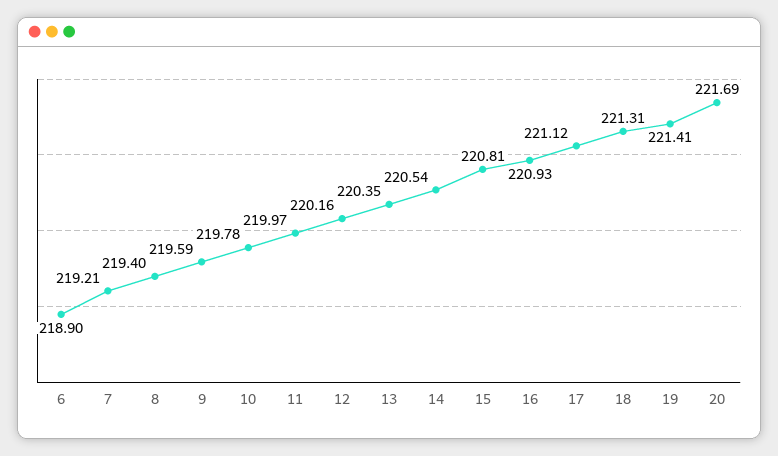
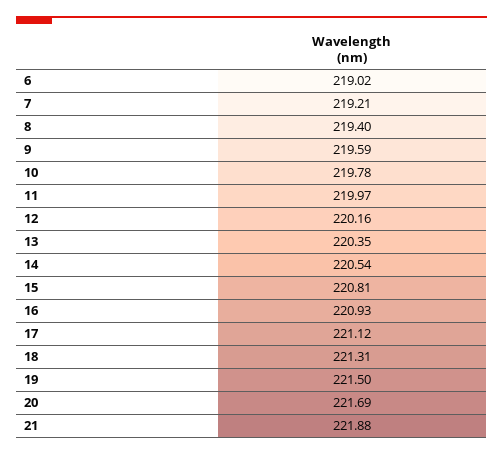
  {
-   "6": 218.9,
+   "6": 219.02,
    "7": 219.21,
    "8": 219.4,
    "9": 219.59,
    "10": 219.78,
    "11": 219.97,
    "12": 220.16,
    "13": 220.35,
    "14": 220.54,
    "15": 220.81,
    "16": 220.93,
    "17": 221.12,
    "18": 221.31,
-   "19": 221.41,
+   "19": 221.5,
-   "20": 221.69
+   "20": 221.69,
+   "21": 221.88
  }

